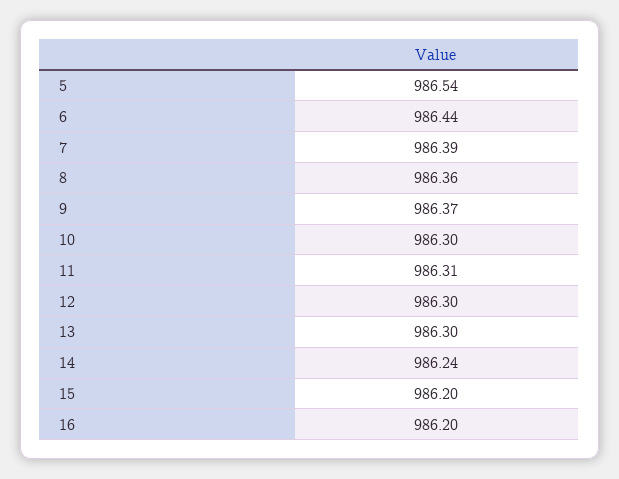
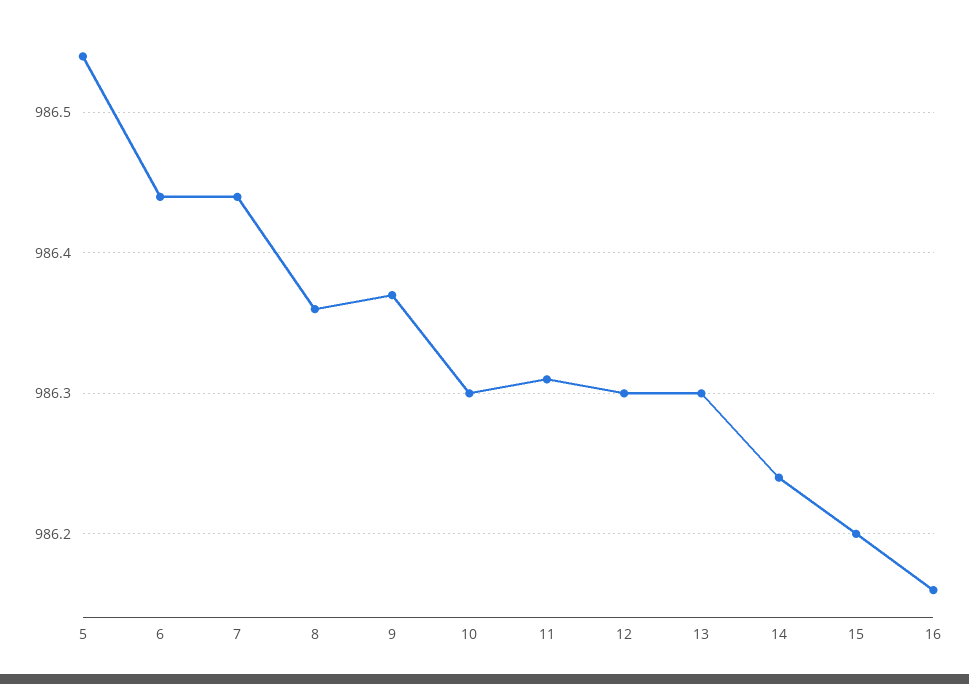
  {
    "5": 986.54,
    "6": 986.44,
-   "7": 986.39,
+   "7": 986.44,
    "8": 986.36,
    "9": 986.37,
    "10": 986.3,
    "11": 986.31,
    "12": 986.3,
    "13": 986.3,
    "14": 986.24,
    "15": 986.2,
-   "16": 986.2
+   "16": 986.16
  }

